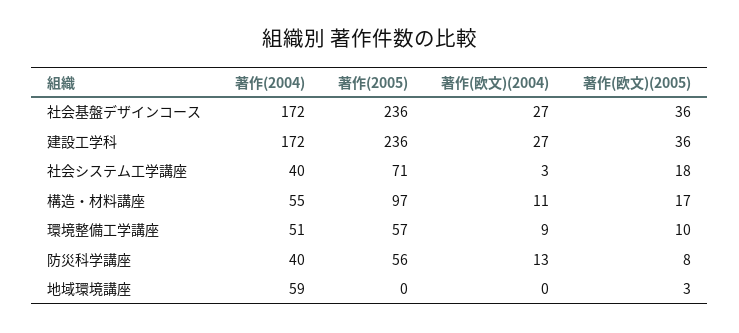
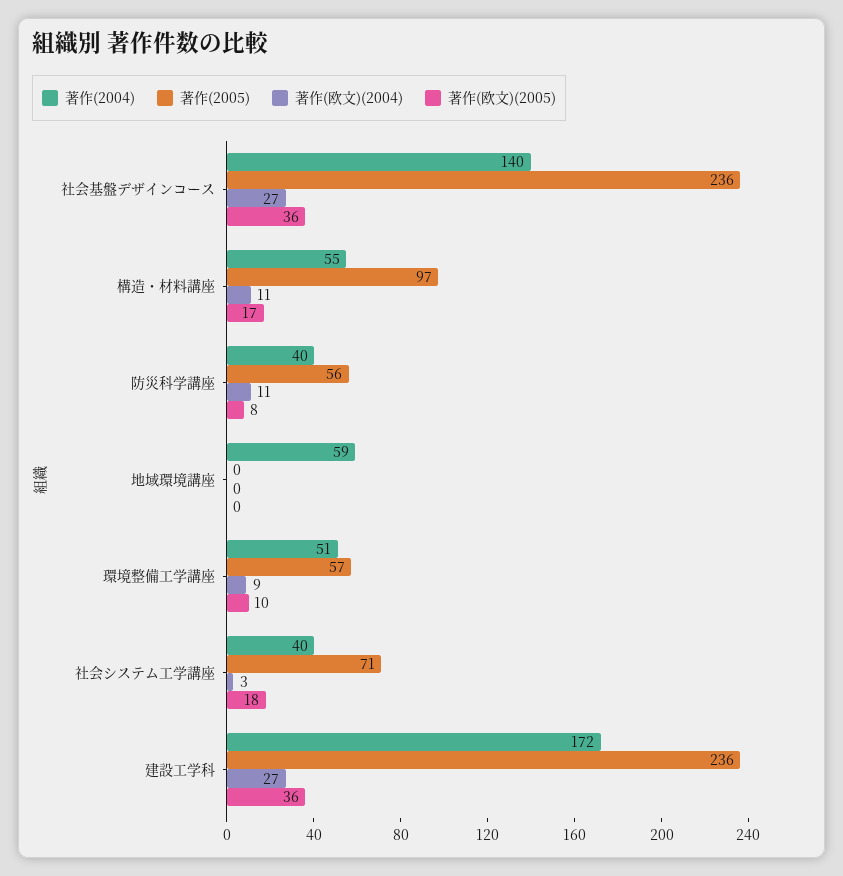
  {
    "著作(2004)": {
-     "社会基盤デザインコース": 172,
+     "社会基盤デザインコース": 140,
      "建設工学科": 172,
      "社会システム工学講座": 40,
      "構造・材料講座": 55,
      "環境整備工学講座": 51,
      "防災科学講座": 40,
      "地域環境講座": 59
    },
    "著作(2005)": {
      "社会基盤デザインコース": 236,
      "建設工学科": 236,
      "社会システム工学講座": 71,
      "構造・材料講座": 97,
      "環境整備工学講座": 57,
      "防災科学講座": 56,
      "地域環境講座": 0
    },
    "著作(欧文)(2004)": {
      "社会基盤デザインコース": 27,
      "建設工学科": 27,
      "社会システム工学講座": 3,
      "構造・材料講座": 11,
      "環境整備工学講座": 9,
-     "防災科学講座": 13,
+     "防災科学講座": 11,
      "地域環境講座": 0
    },
    "著作(欧文)(2005)": {
      "社会基盤デザインコース": 36,
      "建設工学科": 36,
      "社会システム工学講座": 18,
      "構造・材料講座": 17,
      "環境整備工学講座": 10,
      "防災科学講座": 8,
-     "地域環境講座": 3
+     "地域環境講座": 0
    }
  }

